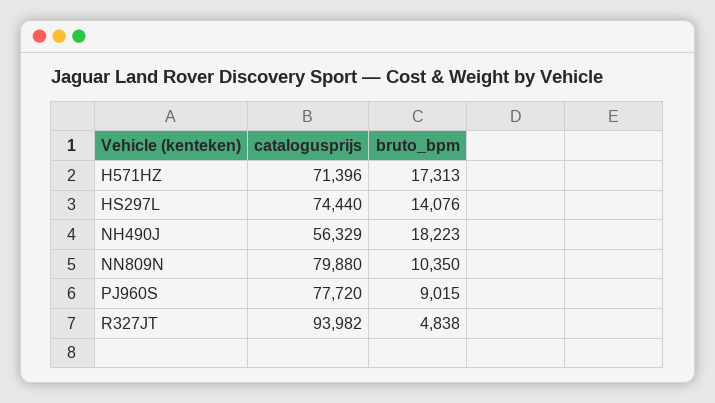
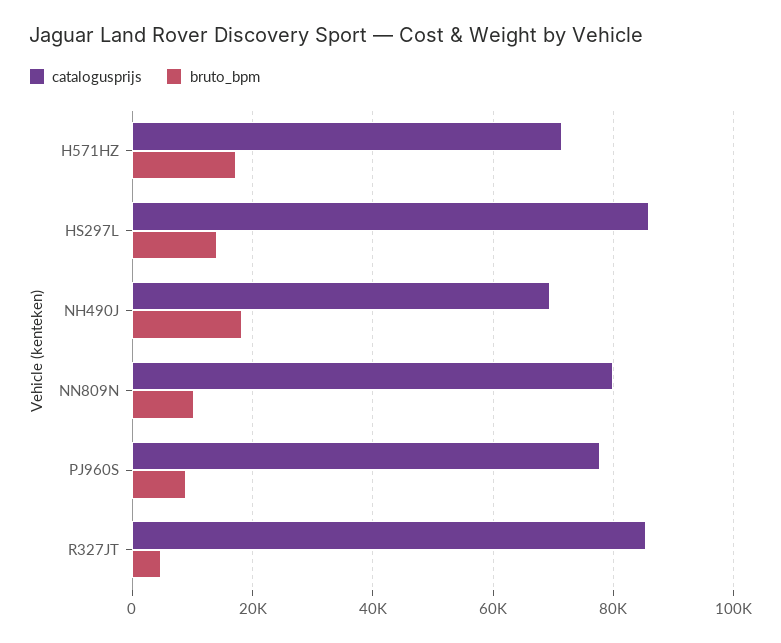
  {
    "catalogusprijs": {
      "H571HZ": 71396,
-     "HS297L": 74440,
+     "HS297L": 86000,
-     "NH490J": 56329,
+     "NH490J": 70000,
      "NN809N": 79880,
      "PJ960S": 77720,
-     "R327JT": 93982
+     "R327JT": 86000
    },
    "bruto_bpm": {
      "H571HZ": 17313,
      "HS297L": 14076,
      "NH490J": 18223,
      "NN809N": 10350,
      "PJ960S": 9015,
      "R327JT": 4838
    }
  }

